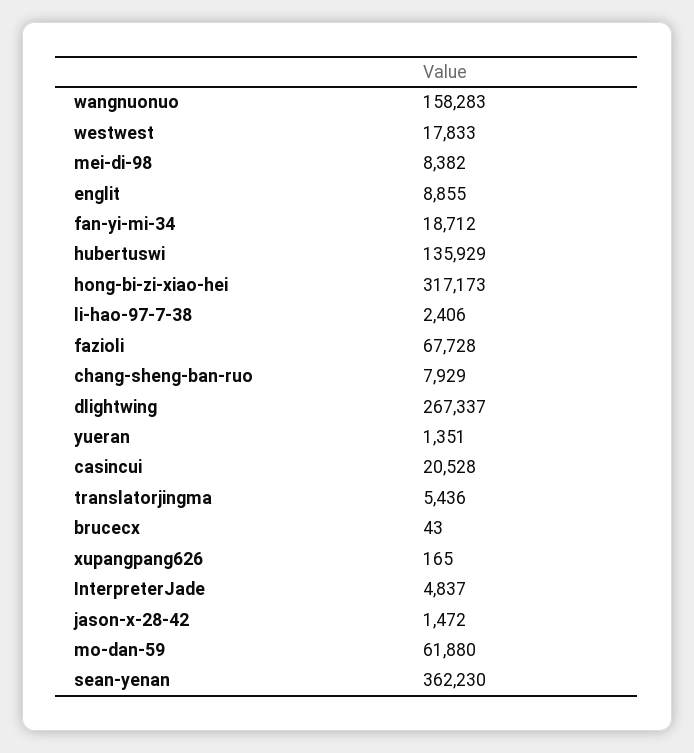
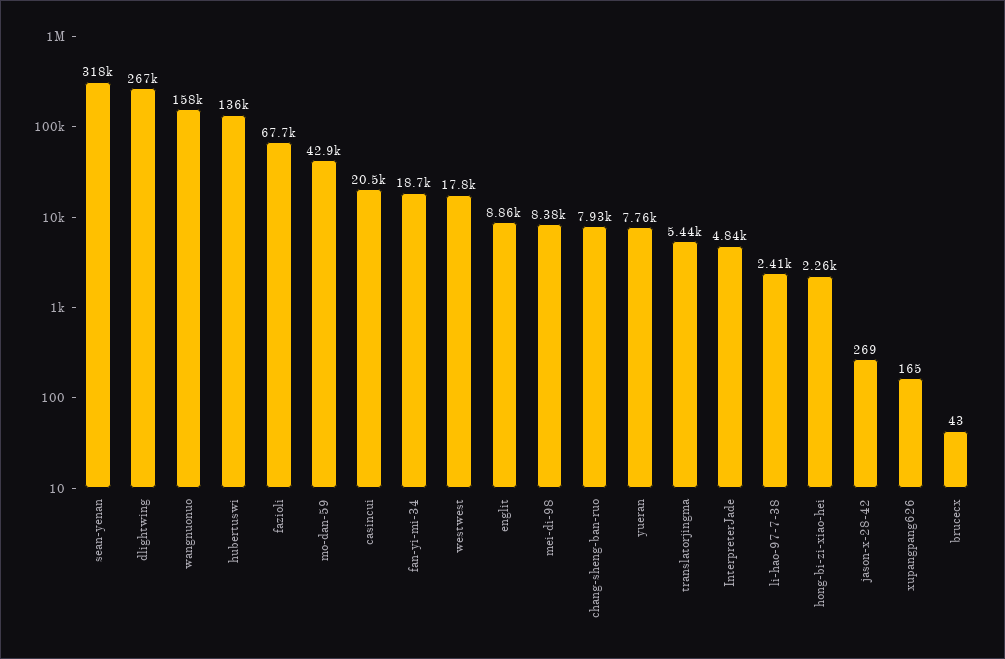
  {
    "wangnuonuo": 158283,
    "westwest": 17833,
    "mei-di-98": 8382,
    "englit": 8855,
    "fan-yi-mi-34": 18712,
    "hubertuswi": 135929,
-   "hong-bi-zi-xiao-hei": 317173,
+   "hong-bi-zi-xiao-hei": 2260,
    "li-hao-97-7-38": 2406,
    "fazioli": 67728,
    "chang-sheng-ban-ruo": 7929,
    "dlightwing": 267337,
-   "yueran": 1351,
+   "yueran": 7760,
    "casincui": 20528,
    "translatorjingma": 5436,
    "brucecx": 43,
    "xupangpang626": 165,
    "InterpreterJade": 4837,
-   "jason-x-28-42": 1472,
+   "jason-x-28-42": 269,
-   "mo-dan-59": 61880,
+   "mo-dan-59": 42900,
-   "sean-yenan": 362230
+   "sean-yenan": 318000
  }

